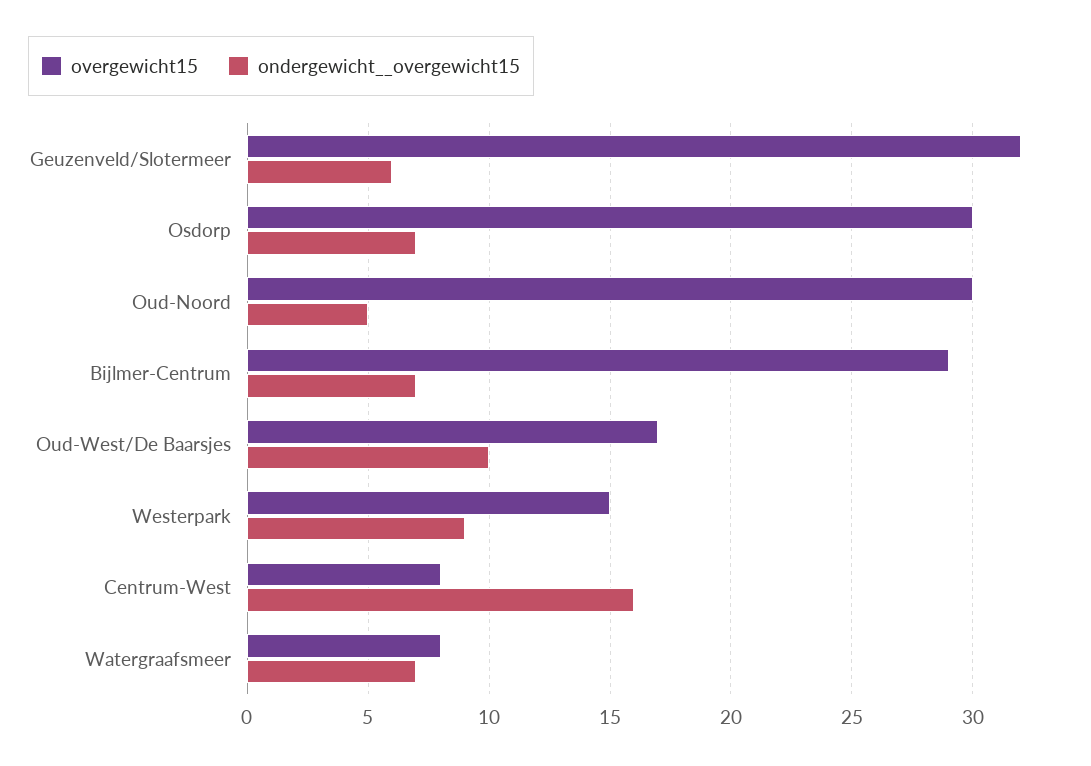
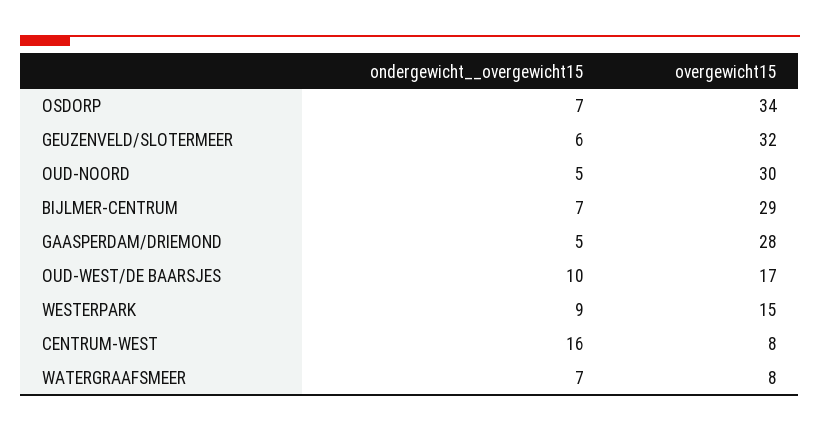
  {
    "overgewicht15": {
      "Geuzenveld/Slotermeer": 32,
-     "Osdorp": 30,
+     "Osdorp": 34,
      "Oud-Noord": 30,
      "Bijlmer-Centrum": 29,
      "Oud-West/De Baarsjes": 17,
      "Westerpark": 15,
      "Centrum-West": 8,
-     "Watergraafsmeer": 8
+     "Watergraafsmeer": 8,
+     "GAASPERDAM/DRIEMOND": 28
    },
    "ondergewicht__overgewicht15": {
      "Geuzenveld/Slotermeer": 6,
      "Osdorp": 7,
      "Oud-Noord": 5,
      "Bijlmer-Centrum": 7,
      "Oud-West/De Baarsjes": 10,
      "Westerpark": 9,
      "Centrum-West": 16,
-     "Watergraafsmeer": 7
+     "Watergraafsmeer": 7,
+     "GAASPERDAM/DRIEMOND": 5
    }
  }

